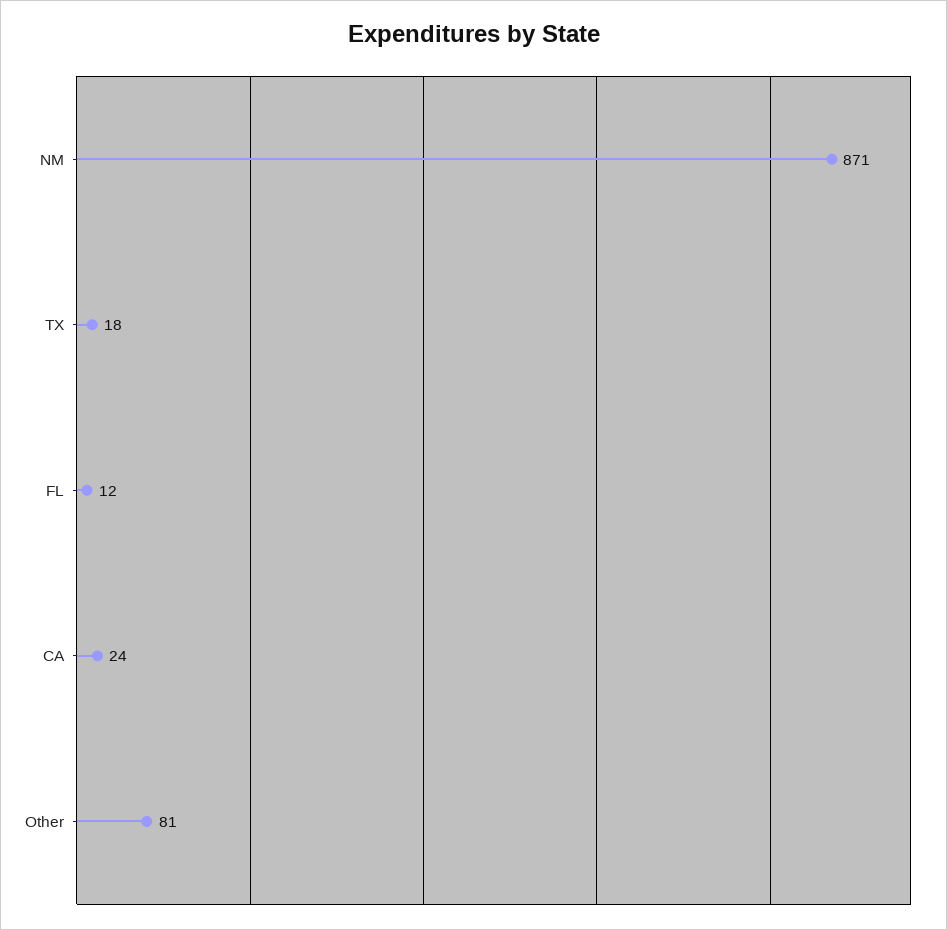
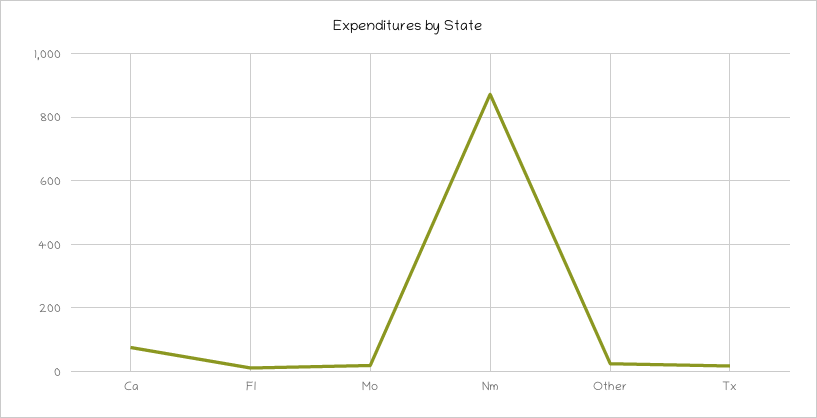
  {
    "NM": 871,
    "TX": 18,
    "FL": 12,
-   "CA": 24,
+   "CA": 80,
-   "Other": 81
+   "Other": 20,
+   "Mo": 20
  }

